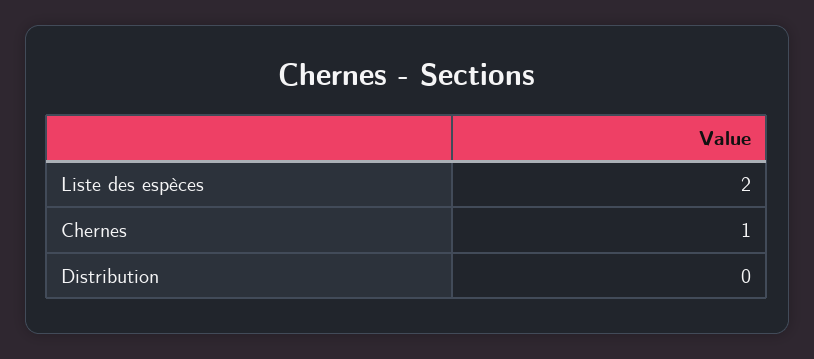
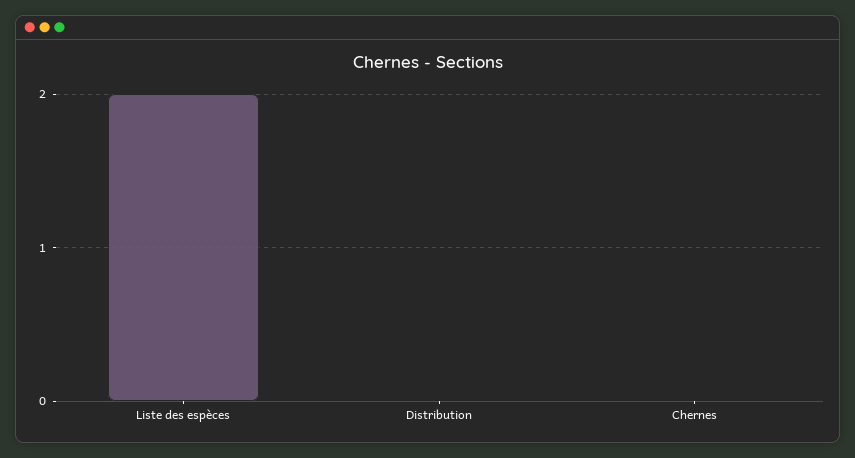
  {
    "Liste des espèces": 2,
-   "Chernes": 1,
+   "Chernes": 0,
    "Distribution": 0
  }

